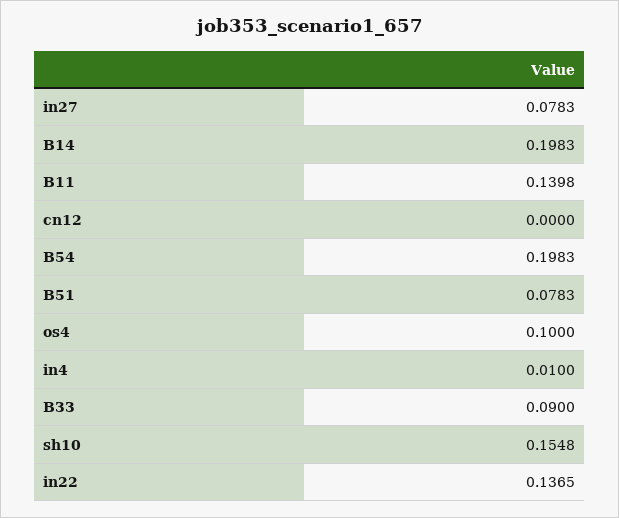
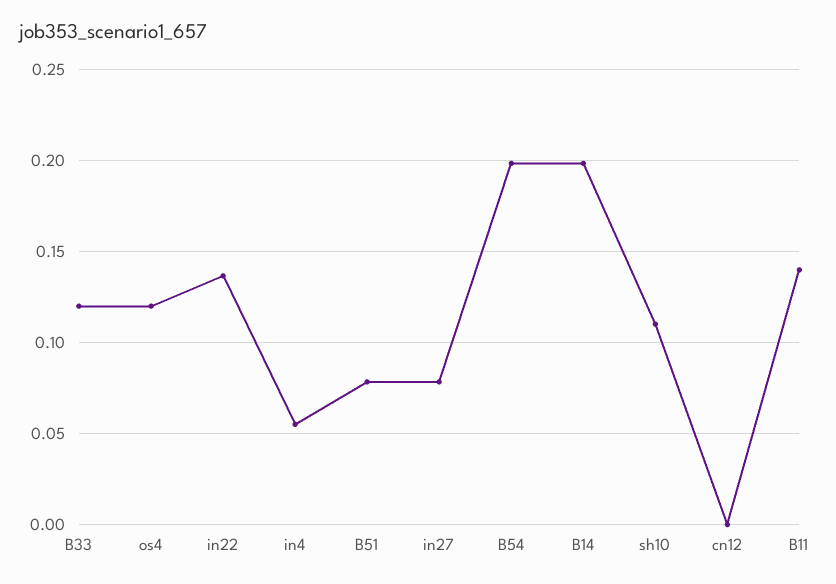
  {
    "in27": 0.0783,
    "B14": 0.1983,
    "B11": 0.1398,
    "cn12": 0,
    "B54": 0.1983,
    "B51": 0.0783,
-   "os4": 0.1,
+   "os4": 0.12,
-   "in4": 0.01,
+   "in4": 0.055,
-   "B33": 0.09,
+   "B33": 0.12,
-   "sh10": 0.1548,
+   "sh10": 0.11,
    "in22": 0.1365
  }

